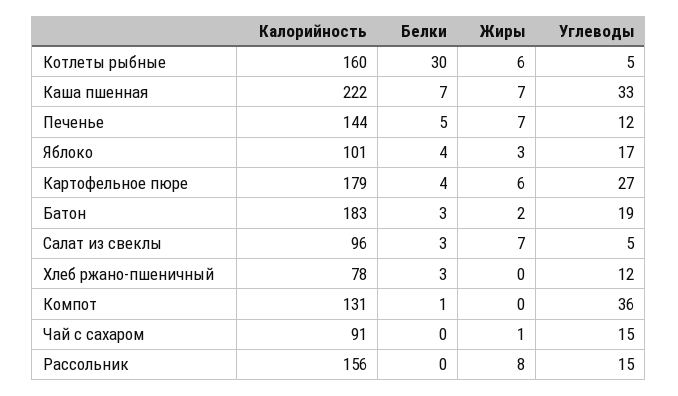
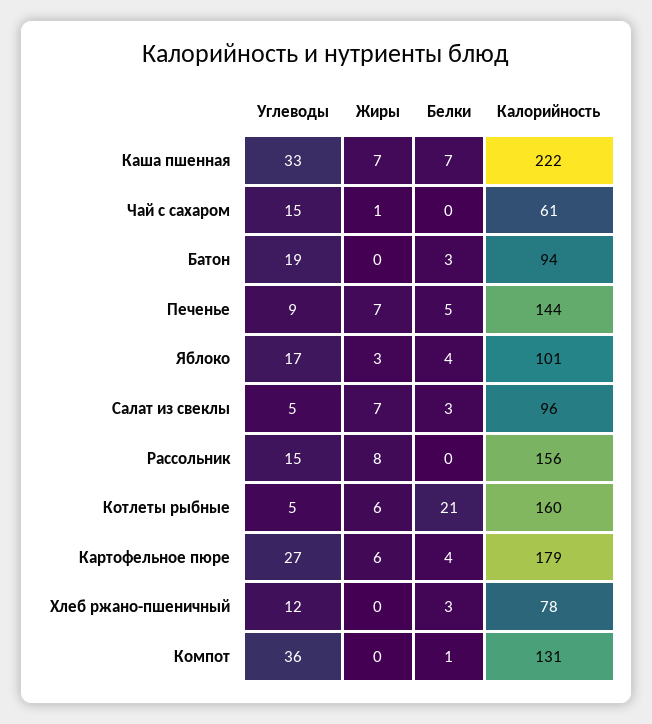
  {
    "Калорийность": {
      "Котлеты рыбные": 160,
      "Каша пшенная": 222,
      "Печенье": 144,
      "Яблоко": 101,
      "Картофельное пюре": 179,
-     "Батон": 183,
+     "Батон": 94,
      "Салат из свеклы": 96,
      "Хлеб ржано-пшеничный": 78,
      "Компот": 131,
-     "Чай с сахаром": 91,
+     "Чай с сахаром": 61,
      "Рассольник": 156
    },
    "Белки": {
-     "Котлеты рыбные": 30,
+     "Котлеты рыбные": 21,
      "Каша пшенная": 7,
      "Печенье": 5,
      "Яблоко": 4,
      "Картофельное пюре": 4,
      "Батон": 3,
      "Салат из свеклы": 3,
      "Хлеб ржано-пшеничный": 3,
      "Компот": 1,
      "Чай с сахаром": 0,
      "Рассольник": 0
    },
    "Жиры": {
      "Котлеты рыбные": 6,
      "Каша пшенная": 7,
      "Печенье": 7,
      "Яблоко": 3,
      "Картофельное пюре": 6,
-     "Батон": 2,
+     "Батон": 0,
      "Салат из свеклы": 7,
      "Хлеб ржано-пшеничный": 0,
      "Компот": 0,
      "Чай с сахаром": 1,
      "Рассольник": 8
    },
    "Углеводы": {
      "Котлеты рыбные": 5,
      "Каша пшенная": 33,
-     "Печенье": 12,
+     "Печенье": 9,
      "Яблоко": 17,
      "Картофельное пюре": 27,
      "Батон": 19,
      "Салат из свеклы": 5,
      "Хлеб ржано-пшеничный": 12,
      "Компот": 36,
      "Чай с сахаром": 15,
      "Рассольник": 15
    }
  }

